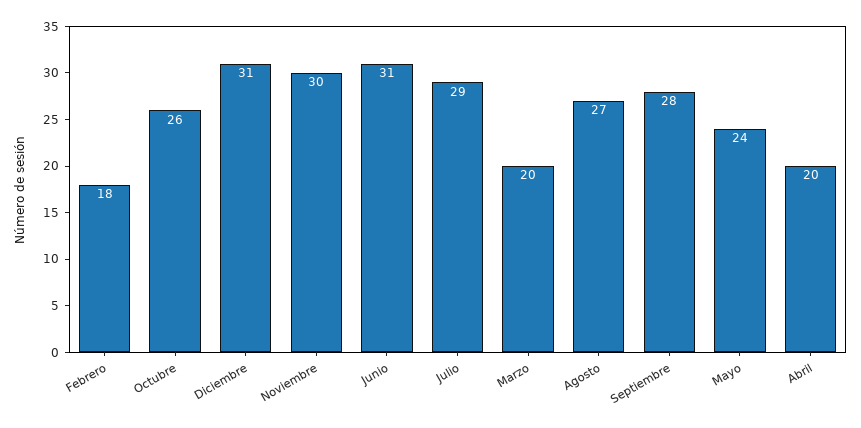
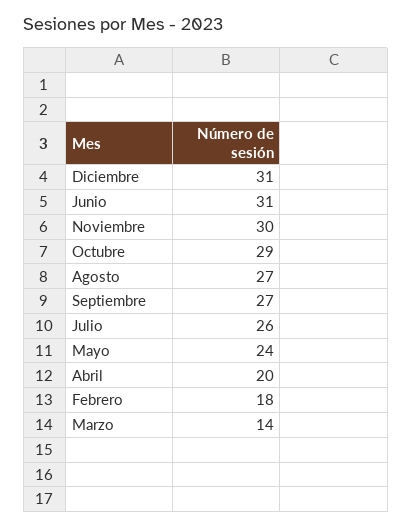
  {
    "Febrero": 18,
-   "Octubre": 26,
+   "Octubre": 29,
    "Diciembre": 31,
    "Noviembre": 30,
    "Junio": 31,
-   "Julio": 29,
+   "Julio": 26,
-   "Marzo": 20,
+   "Marzo": 14,
    "Agosto": 27,
-   "Septiembre": 28,
+   "Septiembre": 27,
    "Mayo": 24,
    "Abril": 20
  }

